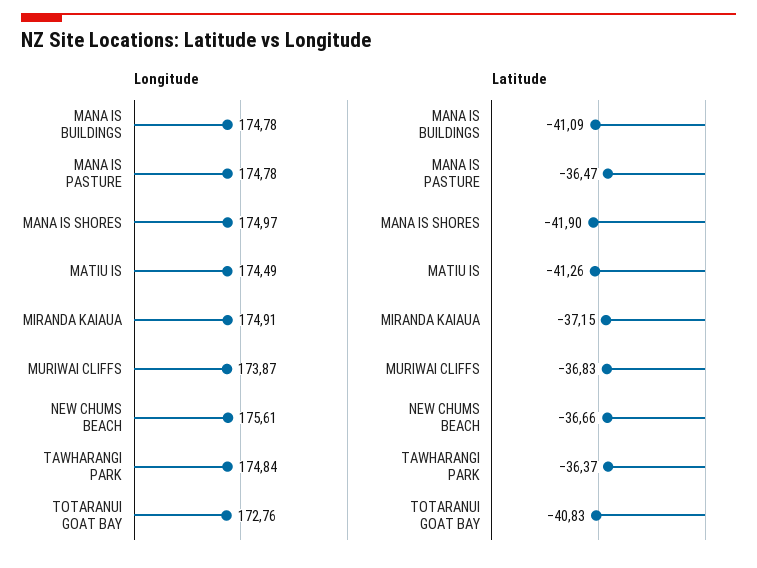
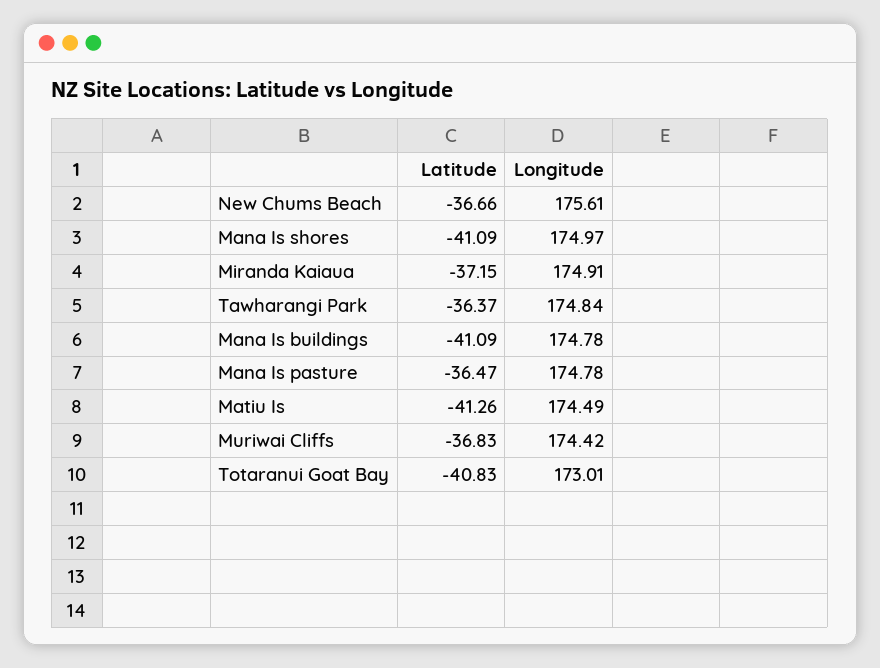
  {
    "Longitude": {
      "MANA IS BUILDINGS": 174.78,
      "MANA IS PASTURE": 174.78,
      "MANA IS SHORES": 174.97,
      "MATIU IS": 174.49,
      "MIRANDA KAIAUA": 174.91,
-     "MURIWAI CLIFFS": 173.87,
+     "MURIWAI CLIFFS": 174.42,
      "NEW CHUMS BEACH": 175.61,
      "TAWHARANGI PARK": 174.84,
-     "TOTARANUI GOAT BAY": 172.76
+     "TOTARANUI GOAT BAY": 173.01
    },
    "Latitude": {
      "MANA IS BUILDINGS": -41.09,
      "MANA IS PASTURE": -36.47,
-     "MANA IS SHORES": -41.9,
+     "MANA IS SHORES": -41.09,
      "MATIU IS": -41.26,
      "MIRANDA KAIAUA": -37.15,
      "MURIWAI CLIFFS": -36.83,
      "NEW CHUMS BEACH": -36.66,
      "TAWHARANGI PARK": -36.37,
      "TOTARANUI GOAT BAY": -40.83
    }
  }

